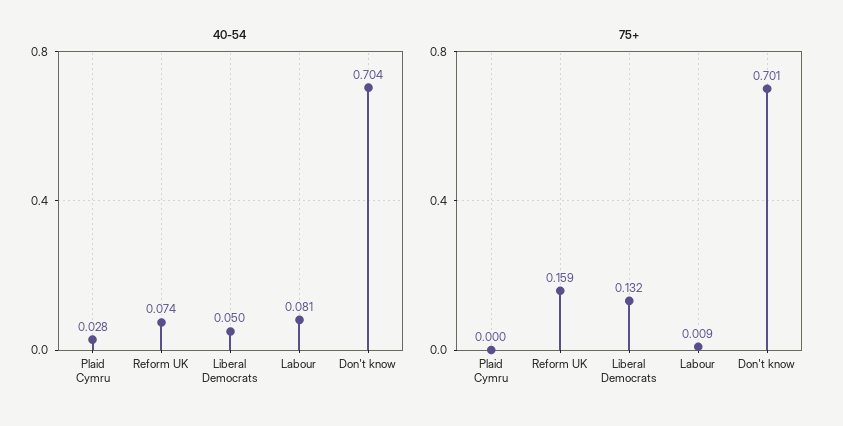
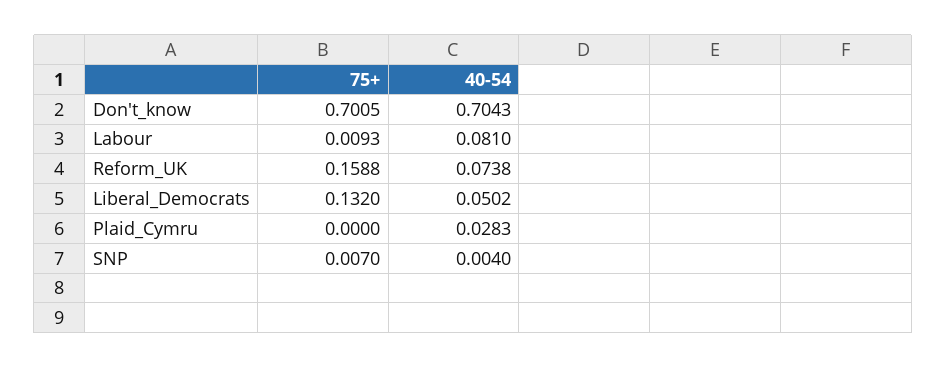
  {
    "40-54": {
      "Plaid Cymru": 0.0283,
      "Reform UK": 0.0738,
      "Liberal Democrats": 0.0502,
      "Labour": 0.081,
-     "Don't know": 0.7043
+     "Don't know": 0.7043,
+     "SNP": 0.004
    },
    "75+": {
      "Plaid Cymru": 0,
      "Reform UK": 0.1588,
      "Liberal Democrats": 0.132,
      "Labour": 0.0093,
-     "Don't know": 0.7005
+     "Don't know": 0.7005,
+     "SNP": 0.007
    }
  }

